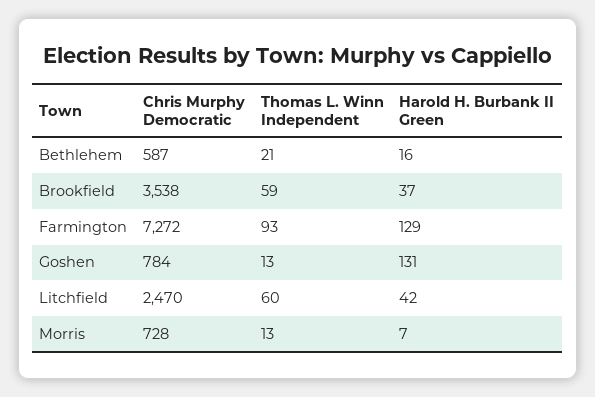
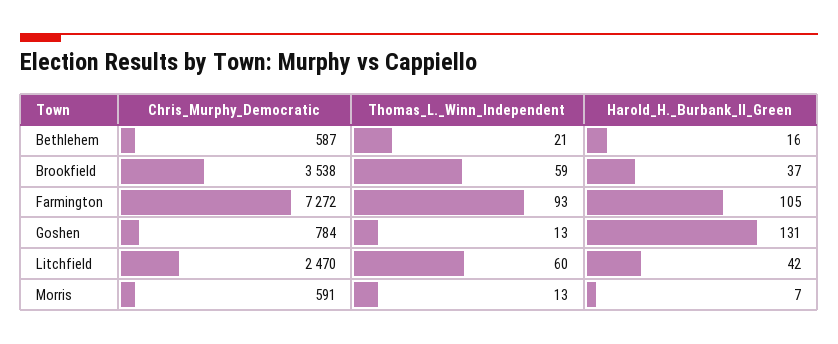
  {
    "Chris Murphy Democratic": {
      "Bethlehem": 587,
      "Brookfield": 3538,
      "Farmington": 7272,
      "Goshen": 784,
      "Litchfield": 2470,
-     "Morris": 728
+     "Morris": 591
    },
    "Thomas L. Winn Independent": {
      "Bethlehem": 21,
      "Brookfield": 59,
      "Farmington": 93,
      "Goshen": 13,
      "Litchfield": 60,
      "Morris": 13
    },
    "Harold H. Burbank II Green": {
      "Bethlehem": 16,
      "Brookfield": 37,
-     "Farmington": 129,
+     "Farmington": 105,
      "Goshen": 131,
      "Litchfield": 42,
      "Morris": 7
    }
  }

